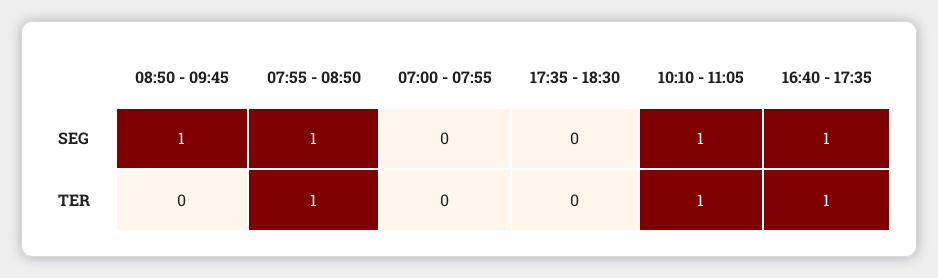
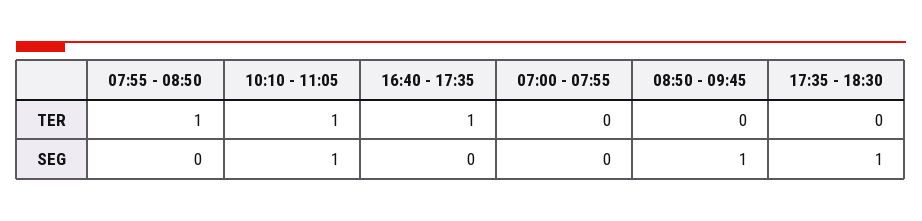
  {
    "08:50 - 09:45": {
      "SEG": 1,
      "TER": 0
    },
    "07:55 - 08:50": {
-     "SEG": 1,
+     "SEG": 0,
      "TER": 1
    },
    "07:00 - 07:55": {
      "SEG": 0,
      "TER": 0
    },
    "17:35 - 18:30": {
-     "SEG": 0,
+     "SEG": 1,
      "TER": 0
    },
    "10:10 - 11:05": {
      "SEG": 1,
      "TER": 1
    },
    "16:40 - 17:35": {
-     "SEG": 1,
+     "SEG": 0,
      "TER": 1
    }
  }

